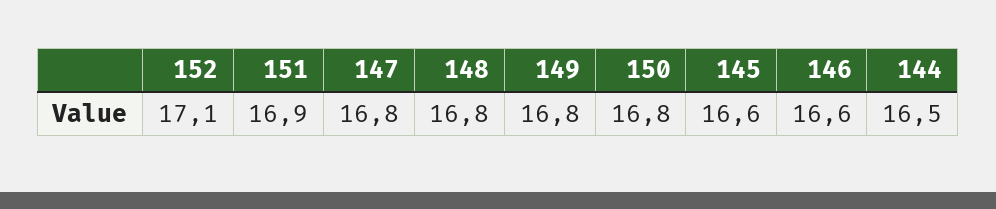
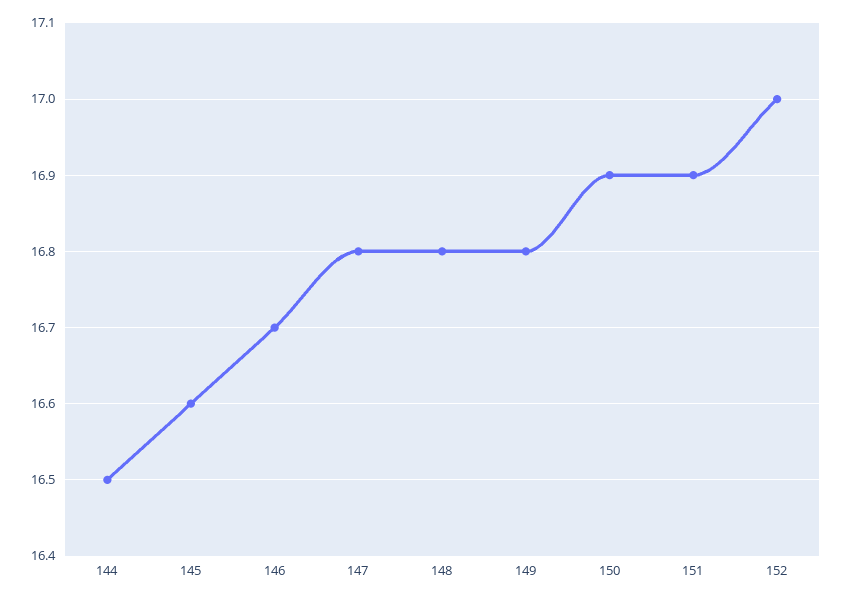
  {
-   "152": 17.1,
+   "152": 17,
    "151": 16.9,
    "147": 16.8,
    "148": 16.8,
    "149": 16.8,
-   "150": 16.8,
+   "150": 16.9,
    "145": 16.6,
-   "146": 16.6,
+   "146": 16.7,
    "144": 16.5
  }

